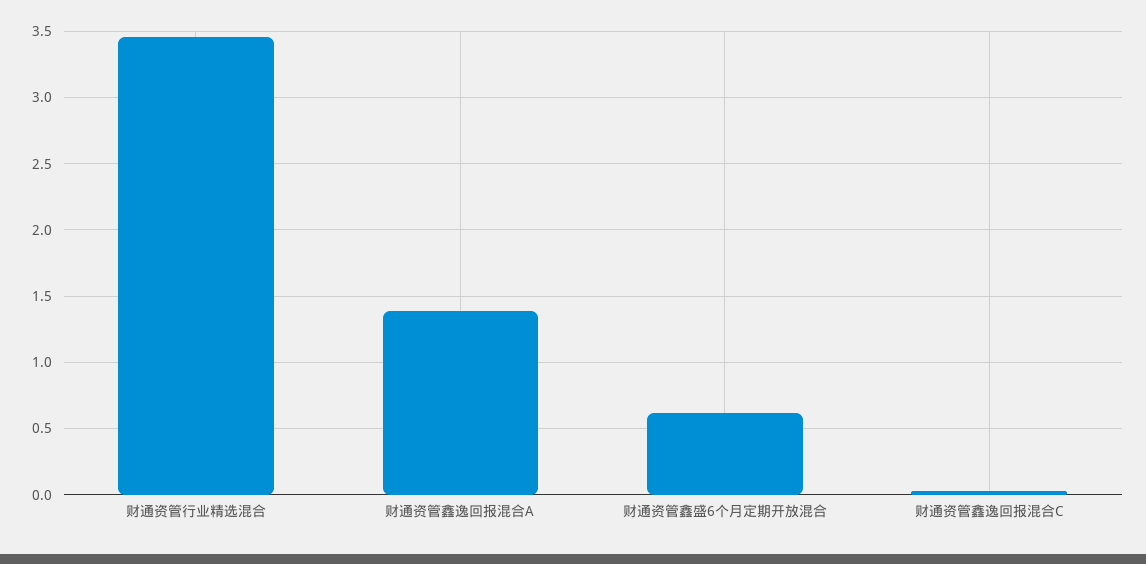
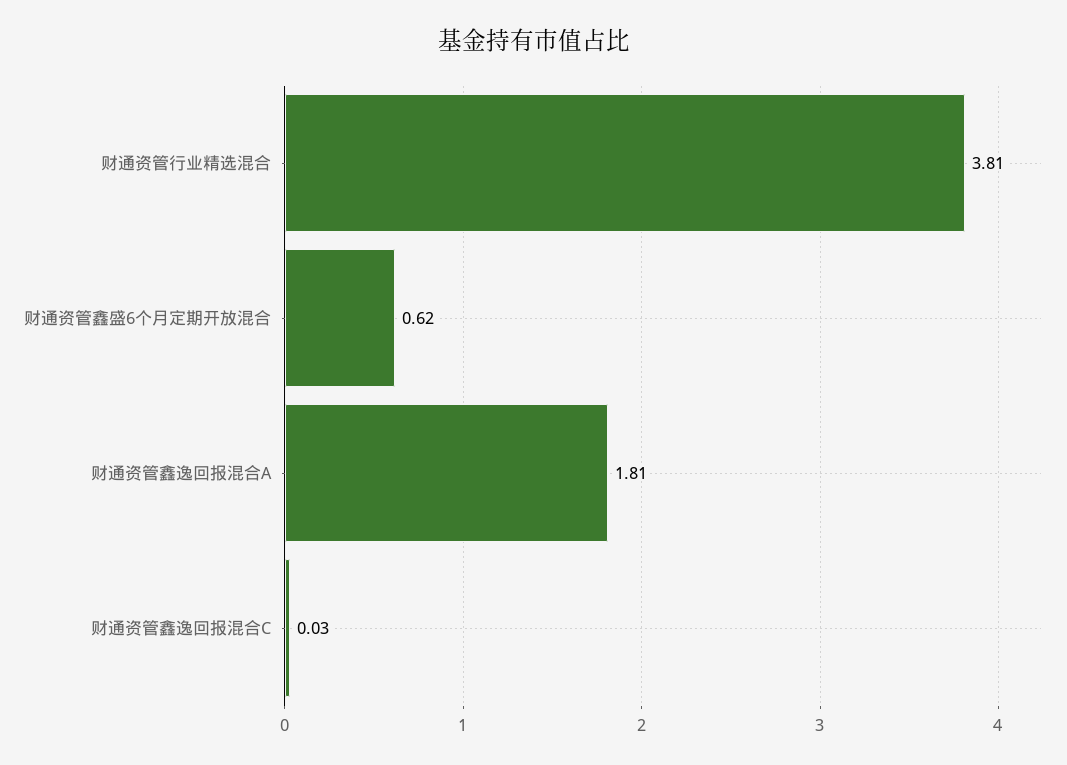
  {
-   "财通资管行业精选混合": 3.45,
+   "财通资管行业精选混合": 3.81,
-   "财通资管鑫逸回报混合A": 1.4,
+   "财通资管鑫逸回报混合A": 1.81,
    "财通资管鑫盛6个月定期开放混合": 0.62,
    "财通资管鑫逸回报混合C": 0.03
  }

